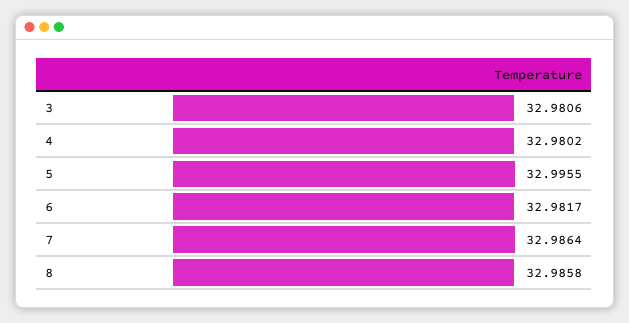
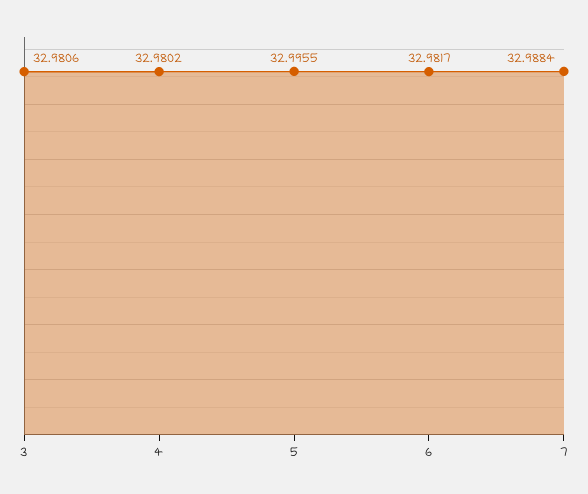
  {
    "3": 32.9806,
    "4": 32.9802,
    "5": 32.9955,
    "6": 32.9817,
-   "7": 32.9864,
+   "7": 32.9884
-   "8": 32.9858
  }

